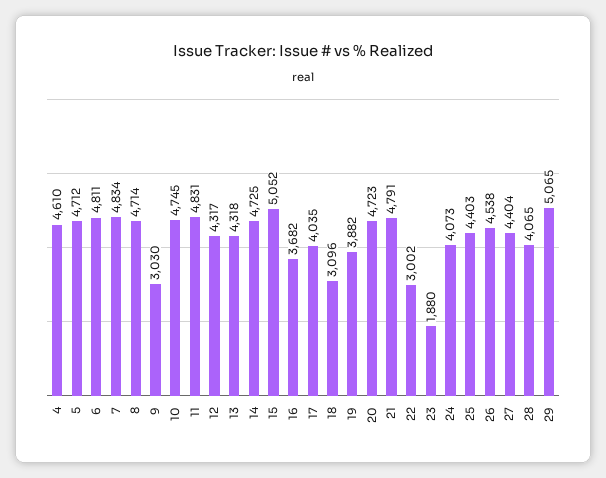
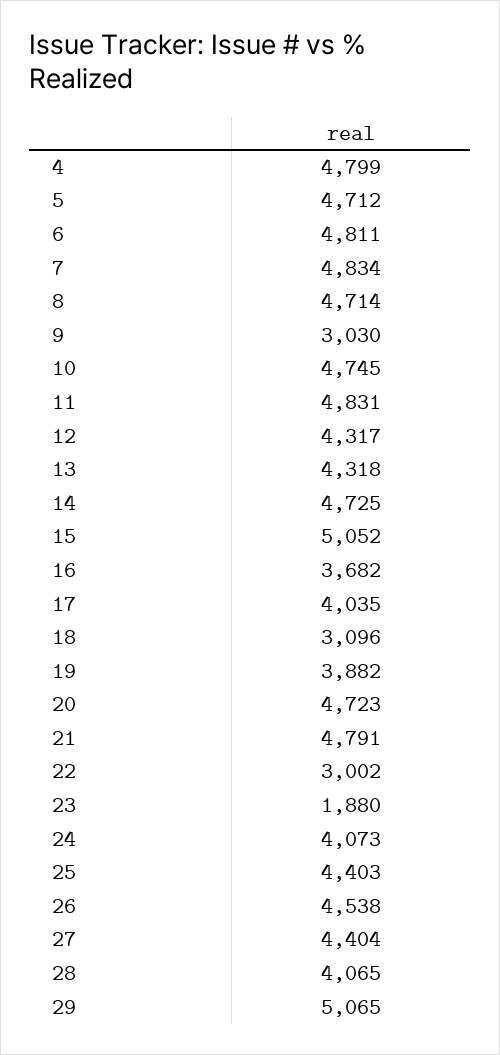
  {
-   "4": 4610,
+   "4": 4799,
    "5": 4712,
    "6": 4811,
    "7": 4834,
    "8": 4714,
    "9": 3030,
    "10": 4745,
    "11": 4831,
    "12": 4317,
    "13": 4318,
    "14": 4725,
    "15": 5052,
    "16": 3682,
    "17": 4035,
    "18": 3096,
    "19": 3882,
    "20": 4723,
    "21": 4791,
    "22": 3002,
    "23": 1880,
    "24": 4073,
    "25": 4403,
    "26": 4538,
    "27": 4404,
    "28": 4065,
    "29": 5065
  }

